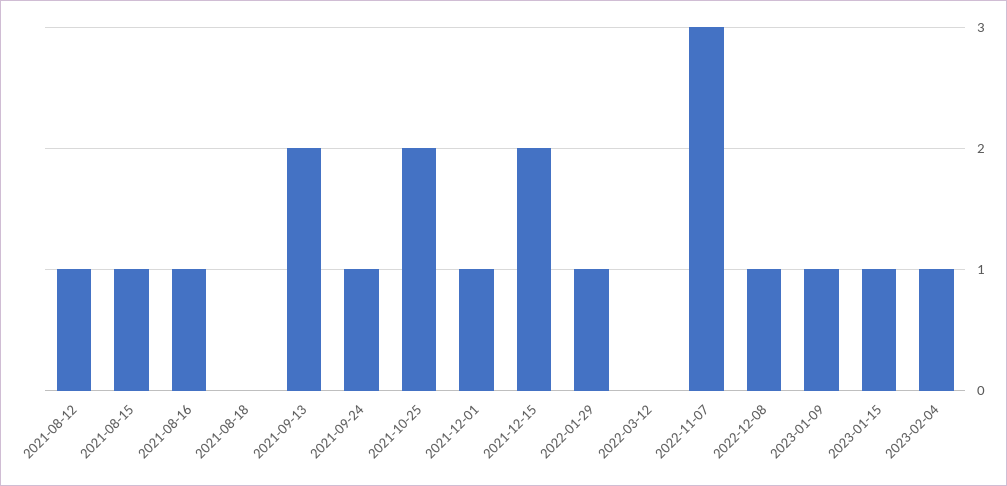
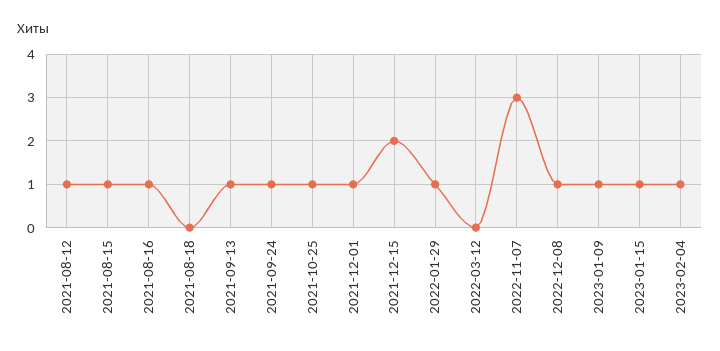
  {
    "2021-08-12": 1,
    "2021-08-15": 1,
    "2021-08-16": 1,
    "2021-08-18": 0,
-   "2021-09-13": 2,
+   "2021-09-13": 1,
    "2021-09-24": 1,
-   "2021-10-25": 2,
+   "2021-10-25": 1,
    "2021-12-01": 1,
    "2021-12-15": 2,
    "2022-01-29": 1,
    "2022-03-12": 0,
    "2022-11-07": 3,
    "2022-12-08": 1,
    "2023-01-09": 1,
    "2023-01-15": 1,
    "2023-02-04": 1
  }

